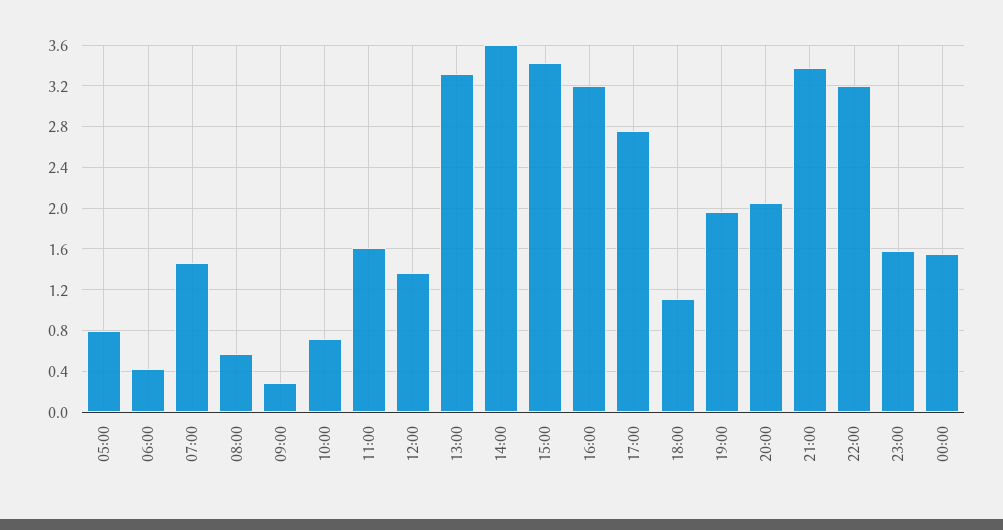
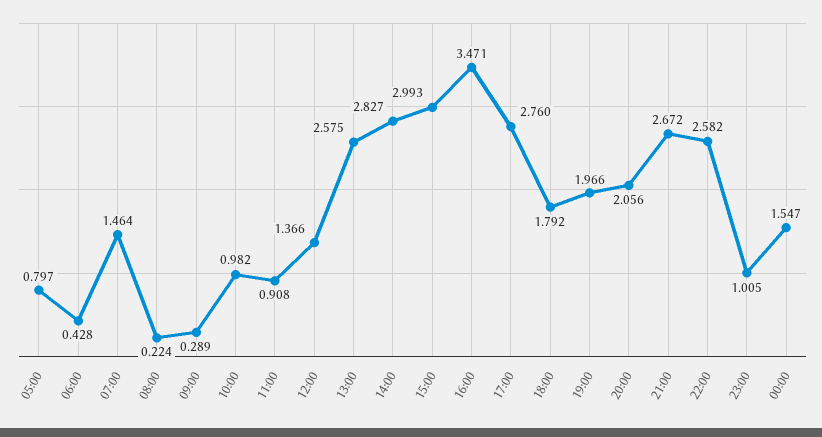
  {
    "05:00": 0.797,
    "06:00": 0.428,
    "07:00": 1.464,
-   "08:00": 0.6,
+   "08:00": 0.224,
    "09:00": 0.289,
-   "10:00": 0.7,
+   "10:00": 0.982,
-   "11:00": 1.6,
+   "11:00": 0.908,
    "12:00": 1.366,
-   "13:00": 3.3,
+   "13:00": 2.575,
-   "14:00": 3.6,
+   "14:00": 2.827,
-   "15:00": 3.4,
+   "15:00": 2.993,
-   "16:00": 3.2,
+   "16:00": 3.471,
    "17:00": 2.76,
-   "18:00": 1.1,
+   "18:00": 1.792,
    "19:00": 1.966,
    "20:00": 2.056,
-   "21:00": 3.4,
+   "21:00": 2.672,
-   "22:00": 3.2,
+   "22:00": 2.582,
-   "23:00": 1.6,
+   "23:00": 1.005,
    "00:00": 1.547
  }

